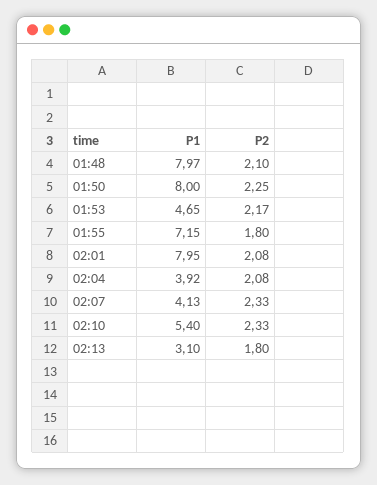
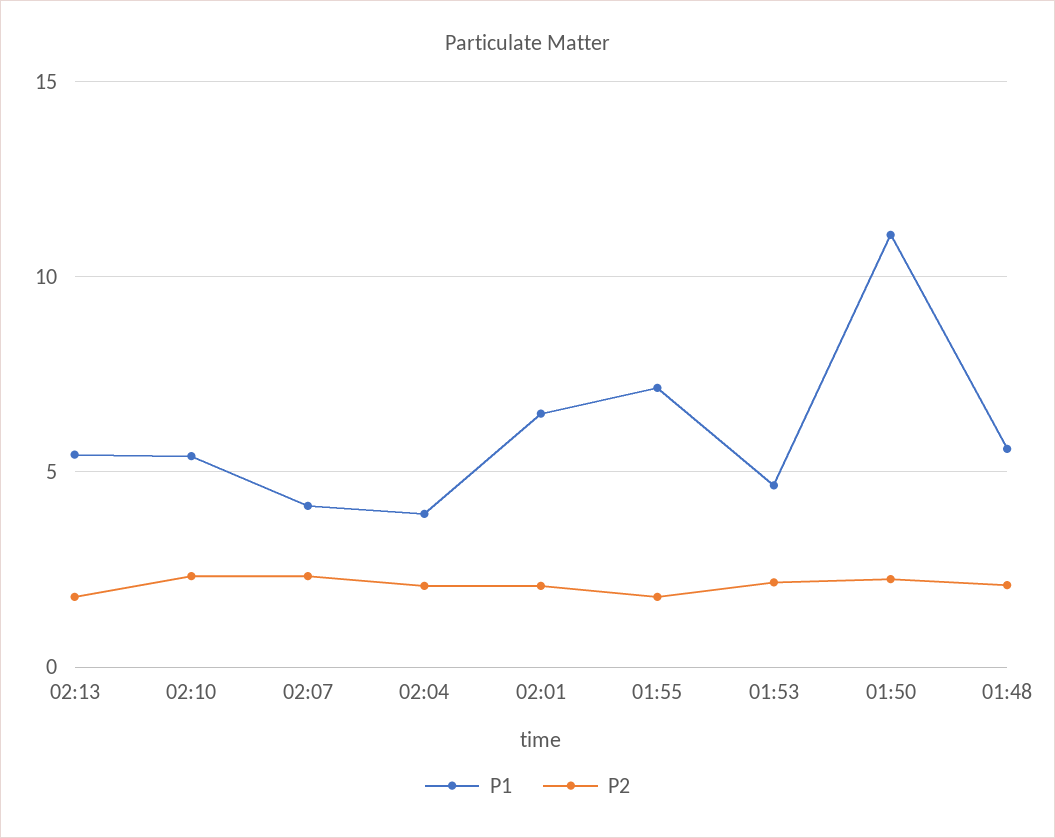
  {
    "P1": {
-     "01:48": 7.97,
+     "01:48": 5.5,
-     "01:50": 8,
+     "01:50": 11,
      "01:53": 4.65,
      "01:55": 7.15,
-     "02:01": 7.95,
+     "02:01": 6.5,
      "02:04": 3.92,
      "02:07": 4.13,
      "02:10": 5.4,
-     "02:13": 3.1
+     "02:13": 5.5
    },
    "P2": {
      "01:48": 2.1,
      "01:50": 2.25,
      "01:53": 2.17,
      "01:55": 1.8,
      "02:01": 2.08,
      "02:04": 2.08,
      "02:07": 2.33,
      "02:10": 2.33,
      "02:13": 1.8
    }
  }

